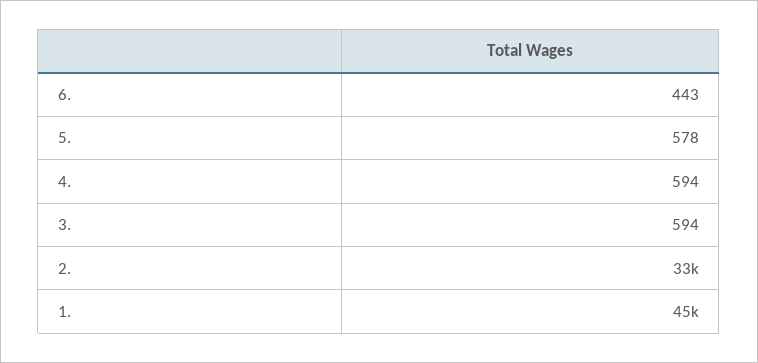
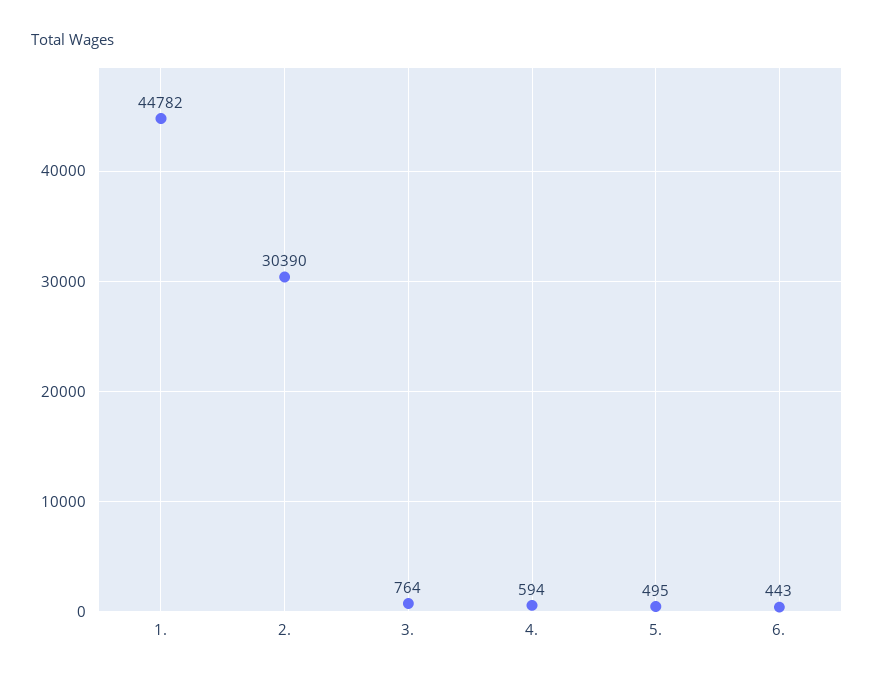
  {
    "6.": 443,
-   "5.": 578,
+   "5.": 495,
    "4.": 594,
-   "3.": 594,
+   "3.": 764,
-   "2.": 33000,
+   "2.": 30390,
    "1.": 44782
  }

